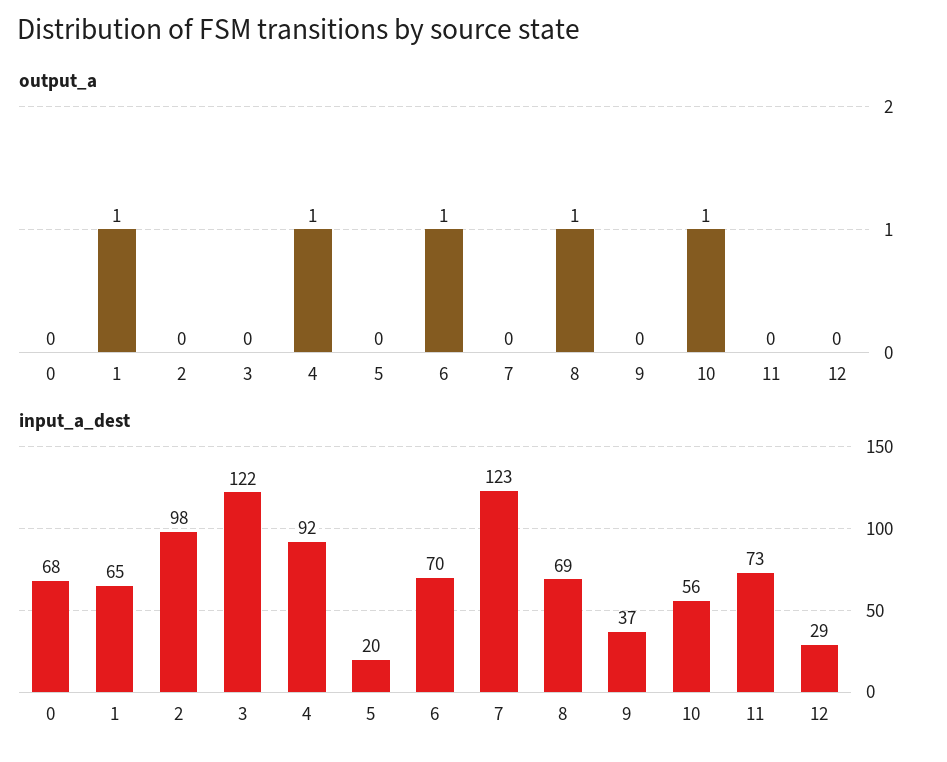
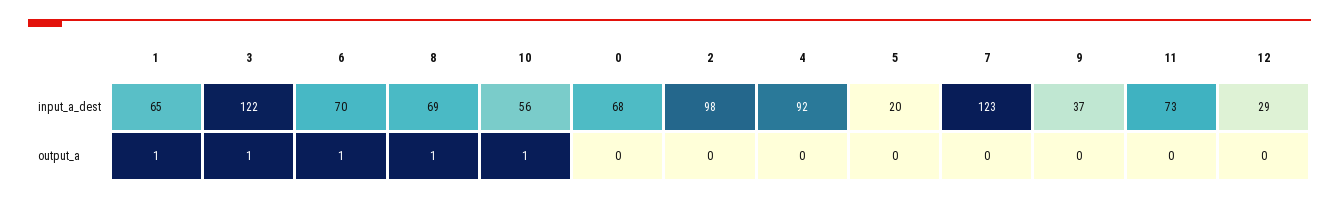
  {
    "output_a": {
      "0": 0,
      "1": 1,
      "2": 0,
-     "3": 0,
+     "3": 1,
-     "4": 1,
+     "4": 0,
      "5": 0,
      "6": 1,
      "7": 0,
      "8": 1,
      "9": 0,
      "10": 1,
      "11": 0,
      "12": 0
    },
    "input_a_dest": {
      "0": 68,
      "1": 65,
      "2": 98,
      "3": 122,
      "4": 92,
      "5": 20,
      "6": 70,
      "7": 123,
      "8": 69,
      "9": 37,
      "10": 56,
      "11": 73,
      "12": 29
    }
  }

